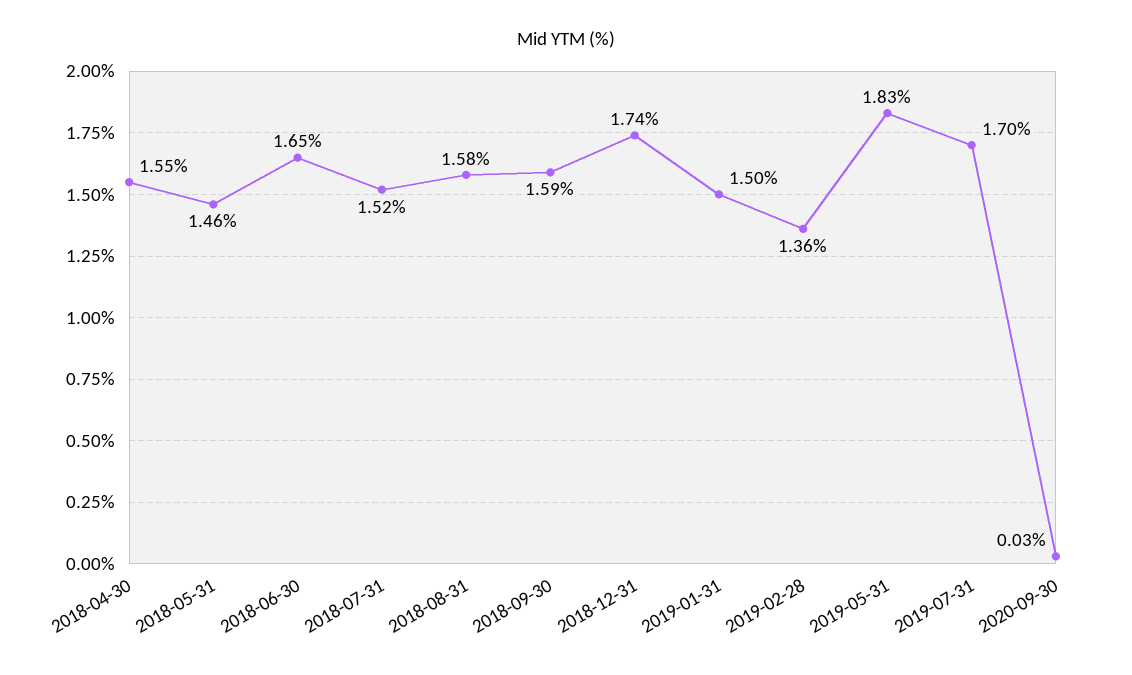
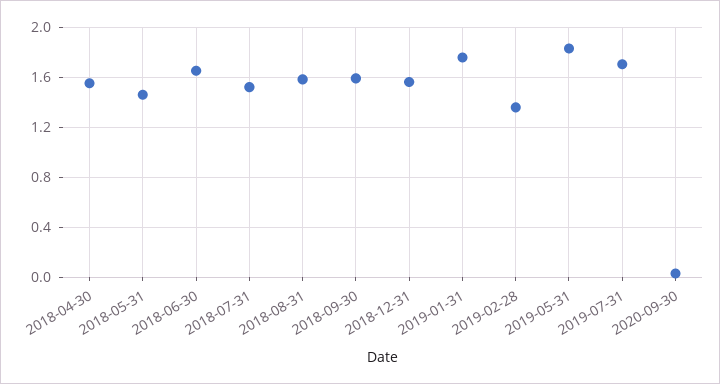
  {
    "2018-04-30": 1.55,
    "2018-05-31": 1.46,
    "2018-06-30": 1.65,
    "2018-07-31": 1.52,
    "2018-08-31": 1.58,
    "2018-09-30": 1.59,
-   "2018-12-31": 1.74,
+   "2018-12-31": 1.55,
-   "2019-01-31": 1.5,
+   "2019-01-31": 1.75,
    "2019-02-28": 1.36,
    "2019-05-31": 1.83,
    "2019-07-31": 1.7,
    "2020-09-30": 0.03
  }

